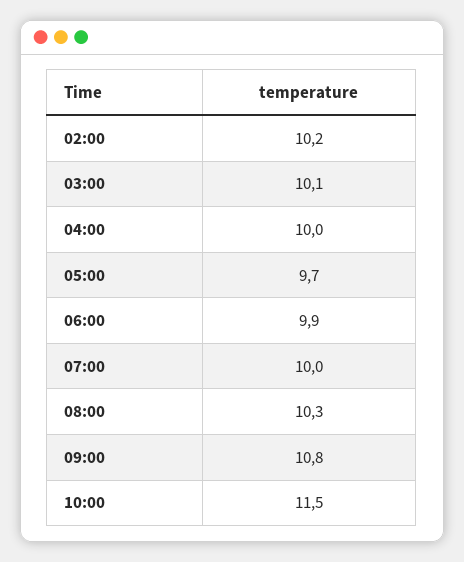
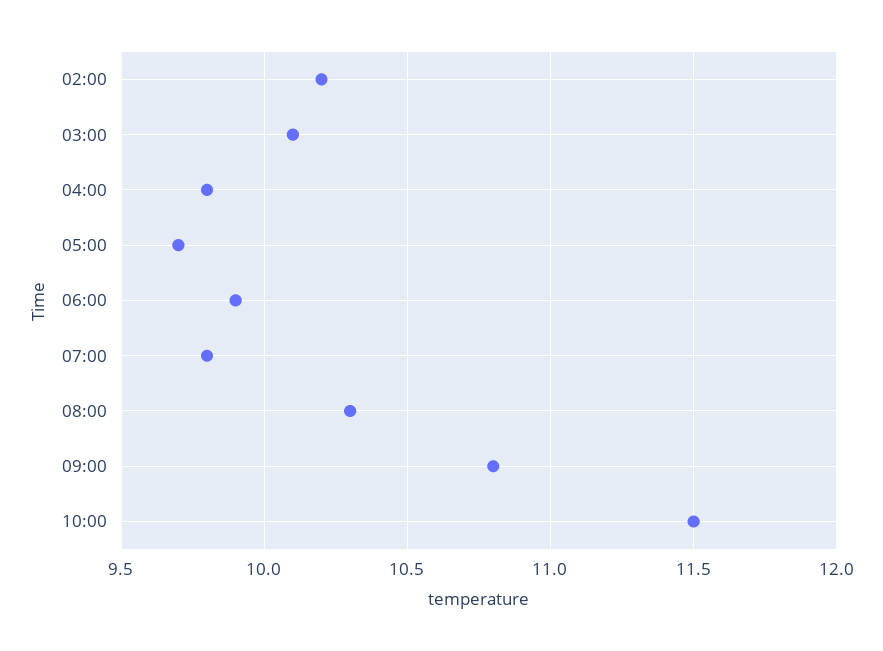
  {
    "02:00": 10.2,
    "03:00": 10.1,
-   "04:00": 10,
+   "04:00": 9.8,
    "05:00": 9.7,
    "06:00": 9.9,
-   "07:00": 10,
+   "07:00": 9.8,
    "08:00": 10.3,
    "09:00": 10.8,
    "10:00": 11.5
  }

